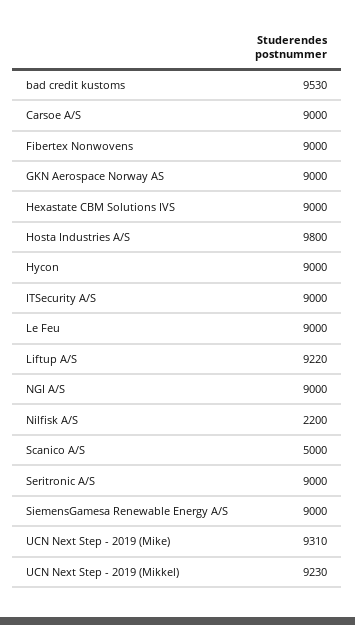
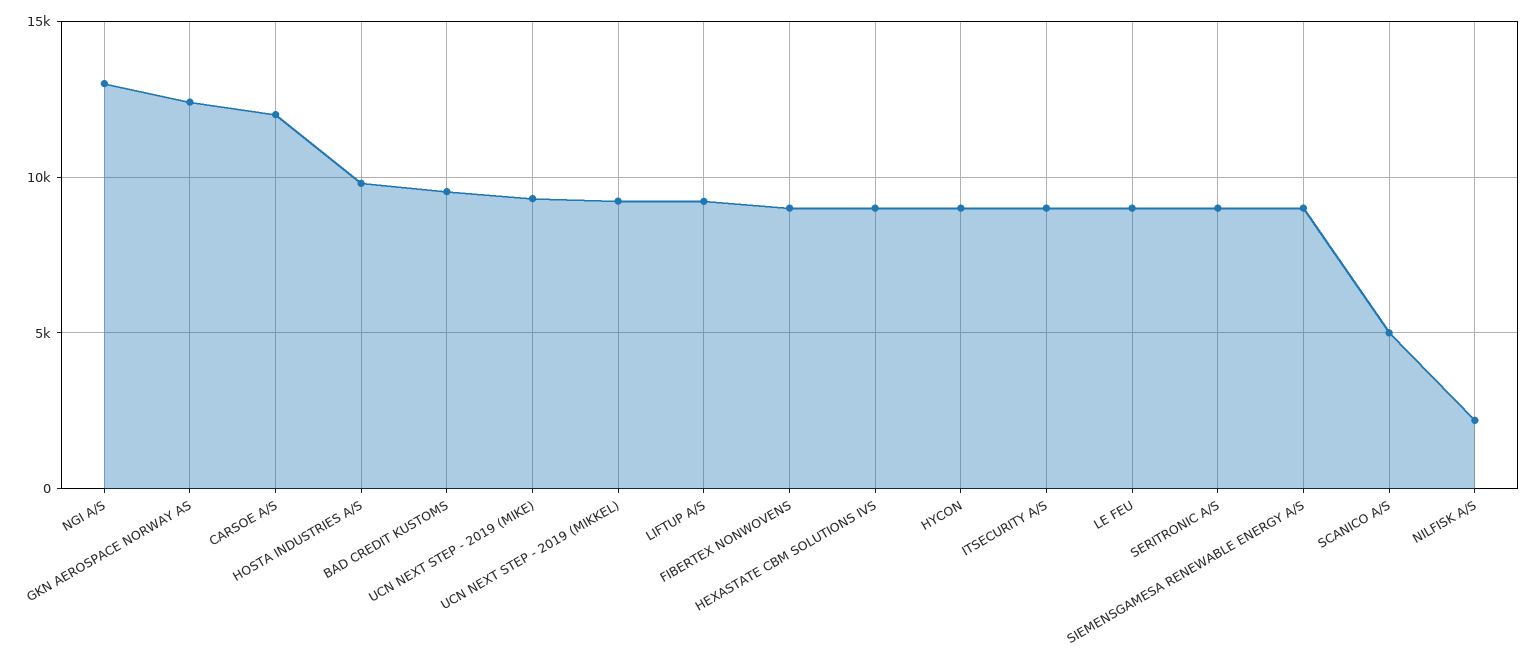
  {
    "bad credit kustoms": 9530,
-   "Carsoe A/S": 9000,
+   "Carsoe A/S": 12000,
    "Fibertex Nonwovens": 9000,
-   "GKN Aerospace Norway AS": 9000,
+   "GKN Aerospace Norway AS": 12500,
    "Hexastate CBM Solutions IVS": 9000,
    "Hosta Industries A/S": 9800,
    "Hycon": 9000,
    "ITSecurity A/S": 9000,
    "Le Feu": 9000,
    "Liftup A/S": 9220,
-   "NGI A/S": 9000,
+   "NGI A/S": 13000,
    "Nilfisk A/S": 2200,
    "Scanico A/S": 5000,
    "Seritronic A/S": 9000,
    "SiemensGamesa Renewable Energy A/S": 9000,
    "UCN Next Step - 2019 (Mike)": 9310,
    "UCN Next Step - 2019 (Mikkel)": 9230
  }

